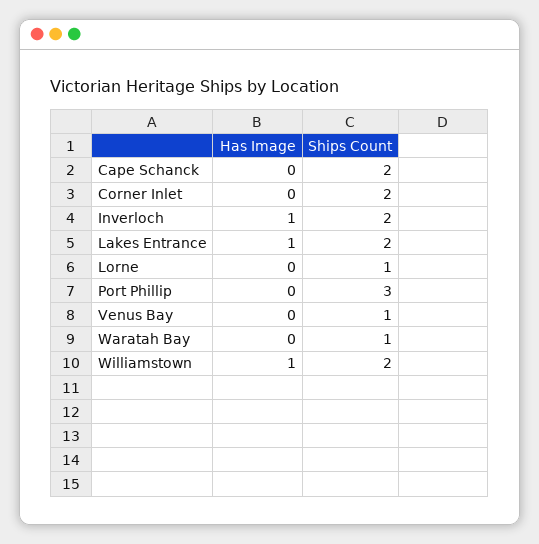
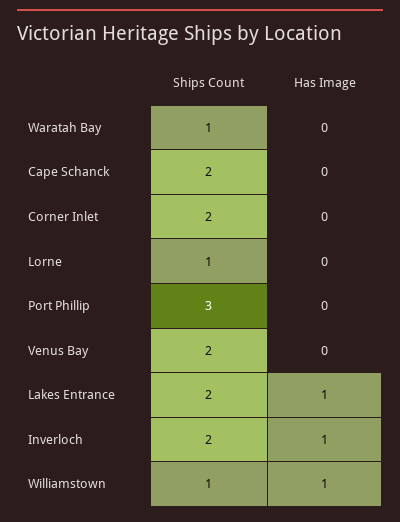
  {
    "Has Image": {
      "Cape Schanck": 0,
      "Corner Inlet": 0,
      "Inverloch": 1,
      "Lakes Entrance": 1,
      "Lorne": 0,
      "Port Phillip": 0,
      "Venus Bay": 0,
      "Waratah Bay": 0,
      "Williamstown": 1
    },
    "Ships Count": {
      "Cape Schanck": 2,
      "Corner Inlet": 2,
      "Inverloch": 2,
      "Lakes Entrance": 2,
      "Lorne": 1,
      "Port Phillip": 3,
-     "Venus Bay": 1,
+     "Venus Bay": 2,
      "Waratah Bay": 1,
-     "Williamstown": 2
+     "Williamstown": 1
    }
  }

